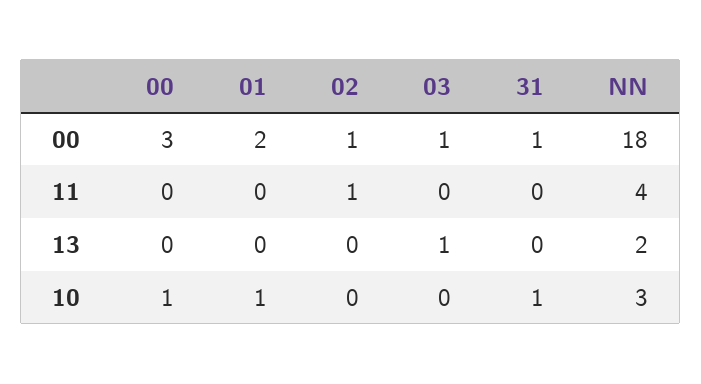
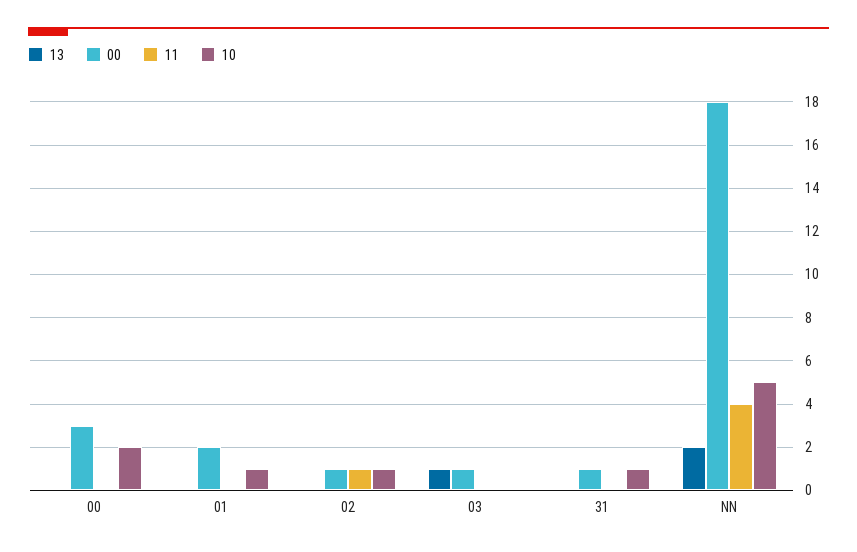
  {
    "00": {
      "00": 3,
      "01": 2,
      "02": 1,
      "03": 1,
      "31": 1,
      "NN": 18
    },
    "11": {
      "00": 0,
      "01": 0,
      "02": 1,
      "03": 0,
      "31": 0,
      "NN": 4
    },
    "13": {
      "00": 0,
      "01": 0,
      "02": 0,
      "03": 1,
      "31": 0,
      "NN": 2
    },
    "10": {
-     "00": 1,
+     "00": 2,
      "01": 1,
-     "02": 0,
+     "02": 1,
      "03": 0,
      "31": 1,
-     "NN": 3
+     "NN": 5
    }
  }

